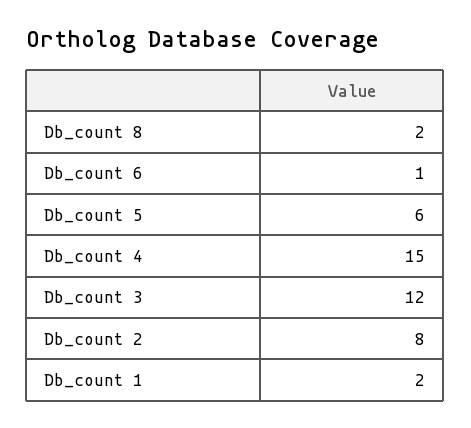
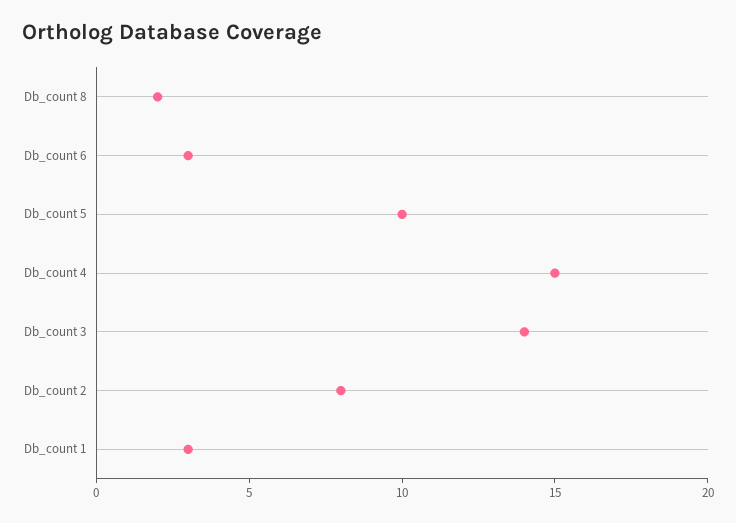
  {
    "Db_count 8": 2,
-   "Db_count 6": 1,
+   "Db_count 6": 3,
-   "Db_count 5": 6,
+   "Db_count 5": 10,
    "Db_count 4": 15,
-   "Db_count 3": 12,
+   "Db_count 3": 14,
    "Db_count 2": 8,
-   "Db_count 1": 2
+   "Db_count 1": 3
  }

